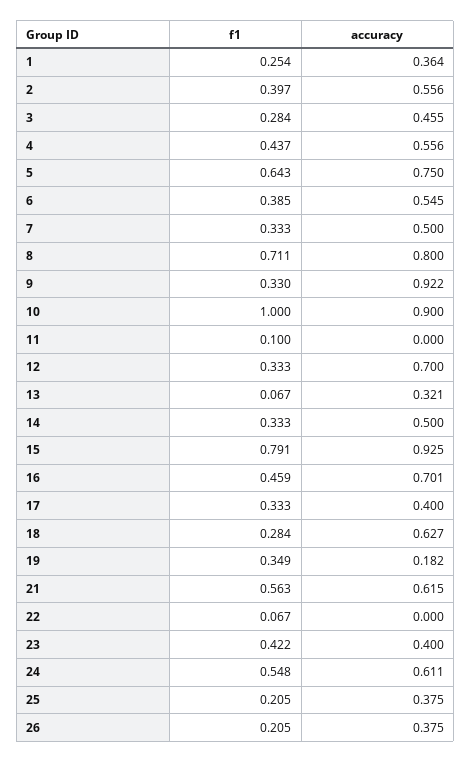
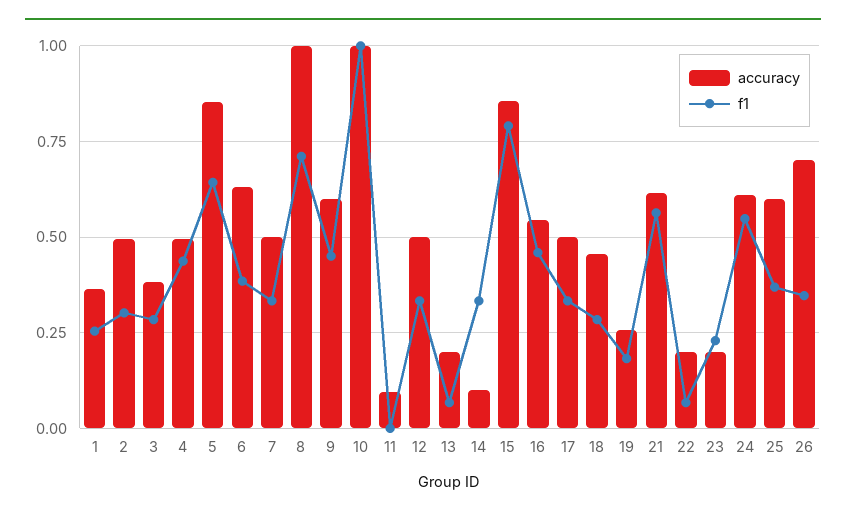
  {
    "f1": {
      "1": 0.254,
-     "2": 0.397,
+     "2": 0.3,
      "3": 0.284,
      "4": 0.437,
      "5": 0.643,
      "6": 0.385,
      "7": 0.333,
      "8": 0.711,
-     "9": 0.33,
+     "9": 0.45,
      "10": 1,
-     "11": 0.1,
+     "11": 0,
      "12": 0.333,
      "13": 0.067,
      "14": 0.333,
      "15": 0.791,
      "16": 0.459,
      "17": 0.333,
      "18": 0.284,
-     "19": 0.349,
+     "19": 0.175,
      "21": 0.563,
      "22": 0.067,
-     "23": 0.422,
+     "23": 0.225,
      "24": 0.548,
-     "25": 0.205,
+     "25": 0.375,
-     "26": 0.205
+     "26": 0.35
    },
    "accuracy": {
      "1": 0.364,
-     "2": 0.556,
+     "2": 0.5,
-     "3": 0.455,
+     "3": 0.375,
-     "4": 0.556,
+     "4": 0.5,
-     "5": 0.75,
+     "5": 0.85,
-     "6": 0.545,
+     "6": 0.625,
      "7": 0.5,
-     "8": 0.8,
+     "8": 1,
-     "9": 0.922,
+     "9": 0.6,
-     "10": 0.9,
+     "10": 1,
-     "11": 0,
+     "11": 0.1,
-     "12": 0.7,
+     "12": 0.5,
-     "13": 0.321,
+     "13": 0.2,
-     "14": 0.5,
+     "14": 0.1,
-     "15": 0.925,
+     "15": 0.85,
-     "16": 0.701,
+     "16": 0.55,
-     "17": 0.4,
+     "17": 0.5,
-     "18": 0.627,
+     "18": 0.45,
-     "19": 0.182,
+     "19": 0.25,
      "21": 0.615,
-     "22": 0,
+     "22": 0.2,
-     "23": 0.4,
+     "23": 0.2,
      "24": 0.611,
-     "25": 0.375,
+     "25": 0.6,
-     "26": 0.375
+     "26": 0.7
    }
  }

